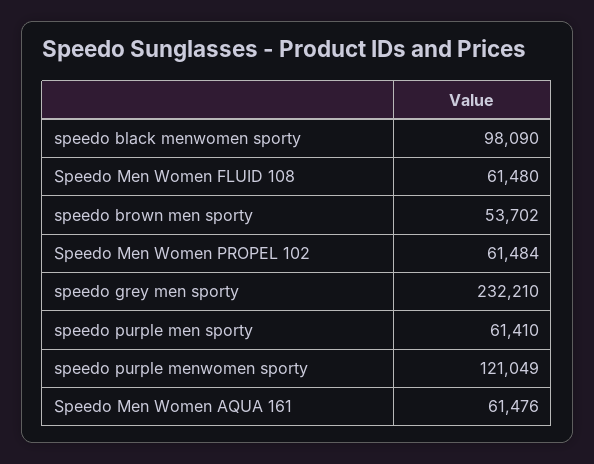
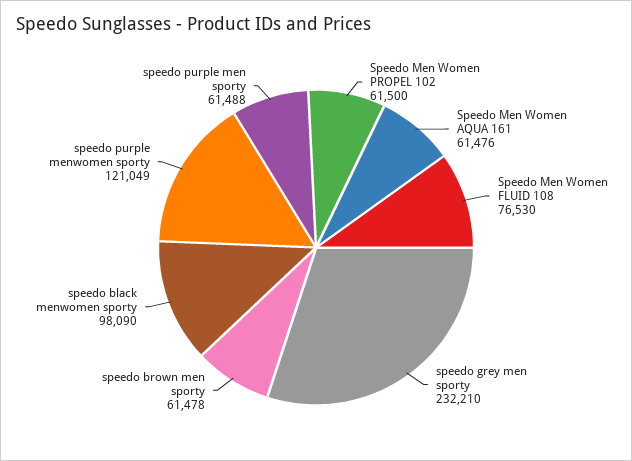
  {
    "speedo black menwomen sporty": 98090,
-   "Speedo Men Women FLUID 108": 61480,
+   "Speedo Men Women FLUID 108": 76530,
-   "speedo brown men sporty": 53702,
+   "speedo brown men sporty": 61478,
-   "Speedo Men Women PROPEL 102": 61484,
+   "Speedo Men Women PROPEL 102": 61500,
    "speedo grey men sporty": 232210,
-   "speedo purple men sporty": 61410,
+   "speedo purple men sporty": 61488,
    "speedo purple menwomen sporty": 121049,
    "Speedo Men Women AQUA 161": 61476
  }

